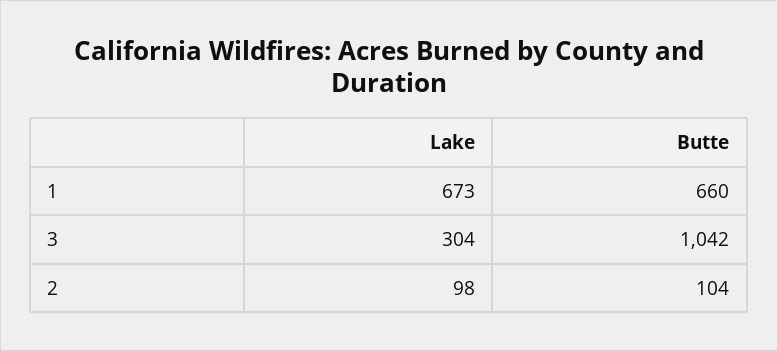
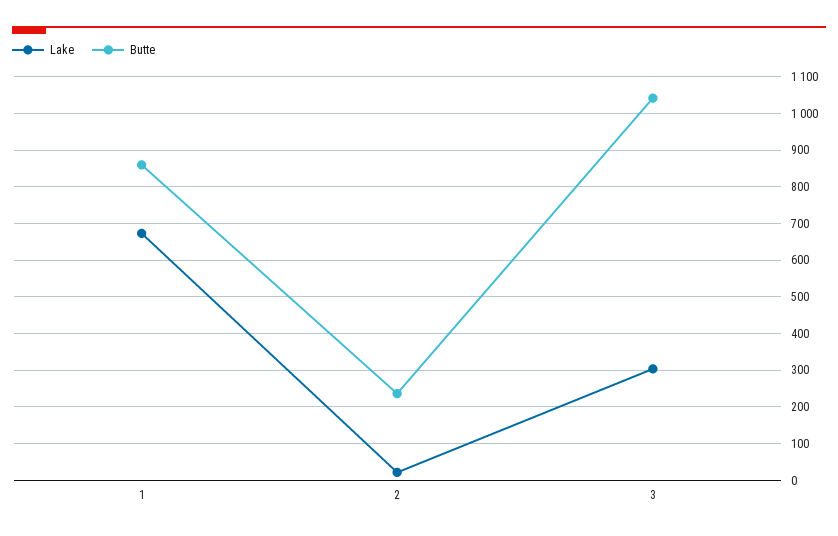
  {
    "Lake": {
      "1": 673,
      "3": 304,
-     "2": 98
+     "2": 20
    },
    "Butte": {
-     "1": 660,
+     "1": 860,
      "3": 1042,
-     "2": 104
+     "2": 240
    }
  }

